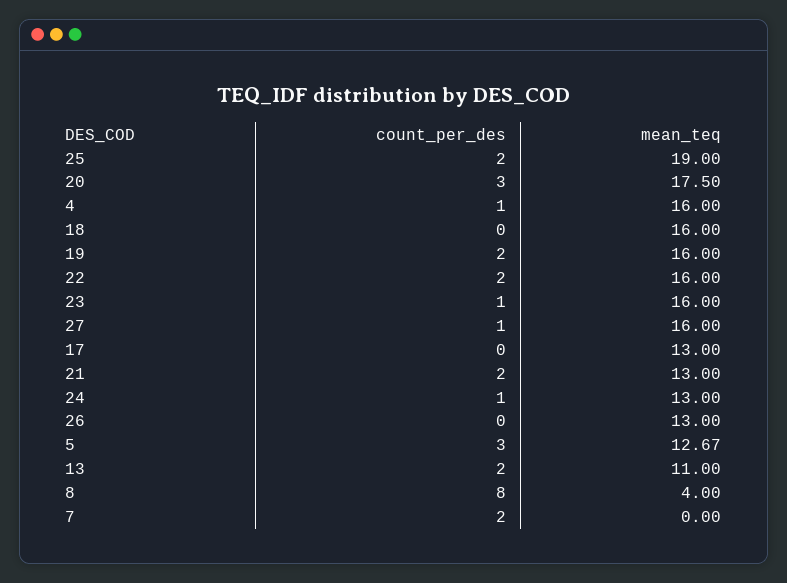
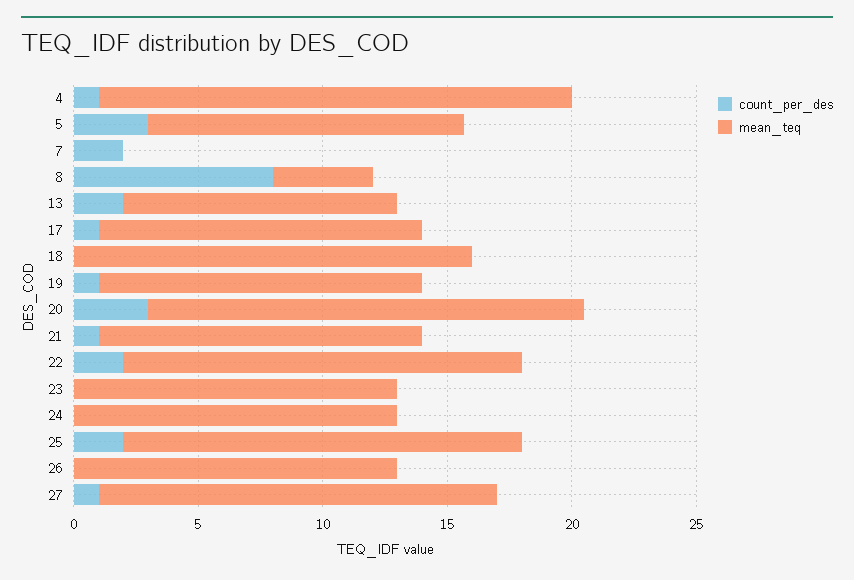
  {
    "count_per_des": {
      "25": 2,
      "20": 3,
      "4": 1,
      "18": 0,
-     "19": 2,
+     "19": 1,
      "22": 2,
-     "23": 1,
+     "23": 0,
      "27": 1,
-     "17": 0,
+     "17": 1,
-     "21": 2,
+     "21": 1,
-     "24": 1,
+     "24": 0,
      "26": 0,
      "5": 3,
      "13": 2,
      "8": 8,
      "7": 2
    },
    "mean_teq": {
-     "25": 19,
+     "25": 16,
      "20": 17.5,
-     "4": 16,
+     "4": 19,
      "18": 16,
-     "19": 16,
+     "19": 13,
      "22": 16,
-     "23": 16,
+     "23": 13,
      "27": 16,
      "17": 13,
      "21": 13,
      "24": 13,
      "26": 13,
      "5": 12.67,
      "13": 11,
      "8": 4,
      "7": 0
    }
  }

